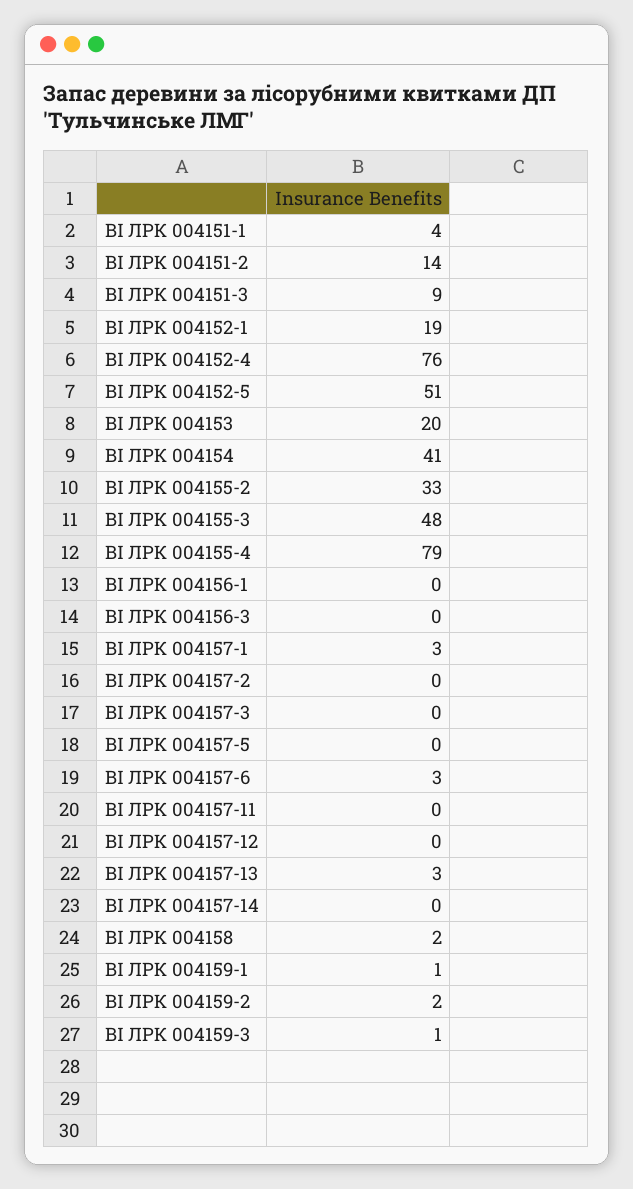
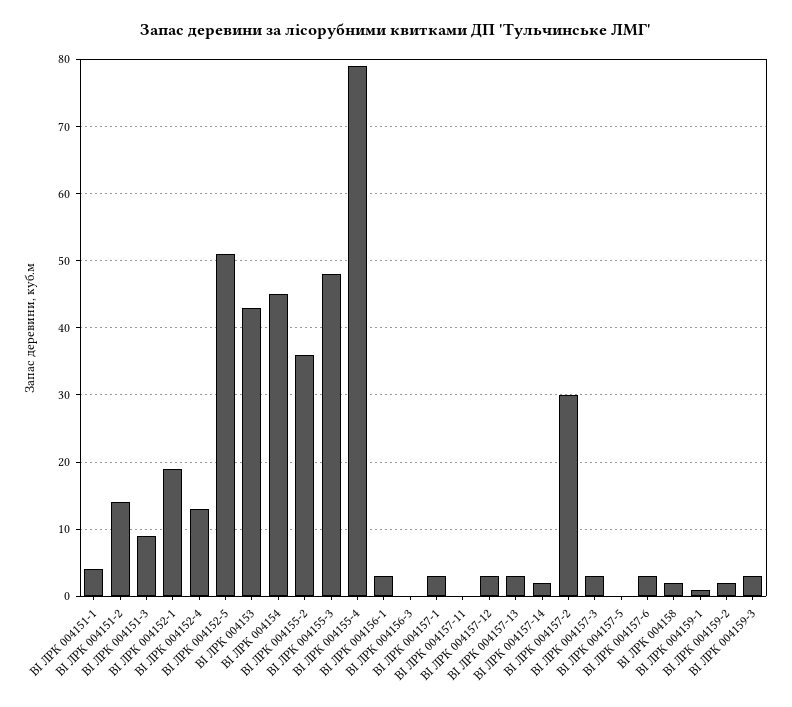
  {
    "ВІ ЛРК 004151-1": 4,
    "ВІ ЛРК 004151-2": 14,
    "ВІ ЛРК 004151-3": 9,
    "ВІ ЛРК 004152-1": 19,
-   "ВІ ЛРК 004152-4": 76,
+   "ВІ ЛРК 004152-4": 13,
    "ВІ ЛРК 004152-5": 51,
-   "ВІ ЛРК 004153": 20,
+   "ВІ ЛРК 004153": 43,
-   "ВІ ЛРК 004154": 41,
+   "ВІ ЛРК 004154": 45,
-   "ВІ ЛРК 004155-2": 33,
+   "ВІ ЛРК 004155-2": 36,
    "ВІ ЛРК 004155-3": 48,
    "ВІ ЛРК 004155-4": 79,
-   "ВІ ЛРК 004156-1": 0,
+   "ВІ ЛРК 004156-1": 3,
    "ВІ ЛРК 004156-3": 0,
    "ВІ ЛРК 004157-1": 3,
-   "ВІ ЛРК 004157-2": 0,
+   "ВІ ЛРК 004157-2": 30,
-   "ВІ ЛРК 004157-3": 0,
+   "ВІ ЛРК 004157-3": 3,
    "ВІ ЛРК 004157-5": 0,
    "ВІ ЛРК 004157-6": 3,
    "ВІ ЛРК 004157-11": 0,
-   "ВІ ЛРК 004157-12": 0,
+   "ВІ ЛРК 004157-12": 3,
    "ВІ ЛРК 004157-13": 3,
-   "ВІ ЛРК 004157-14": 0,
+   "ВІ ЛРК 004157-14": 2,
    "ВІ ЛРК 004158": 2,
    "ВІ ЛРК 004159-1": 1,
    "ВІ ЛРК 004159-2": 2,
-   "ВІ ЛРК 004159-3": 1
+   "ВІ ЛРК 004159-3": 3
  }

